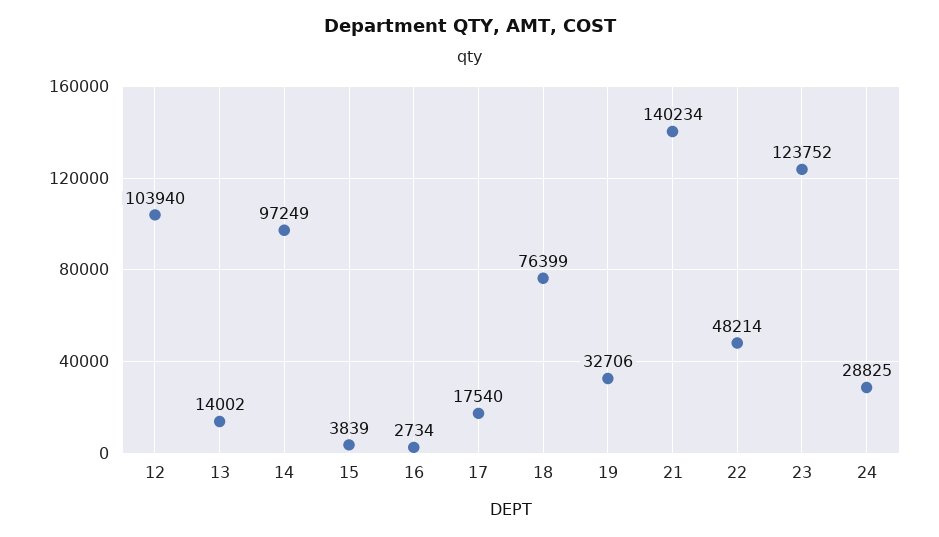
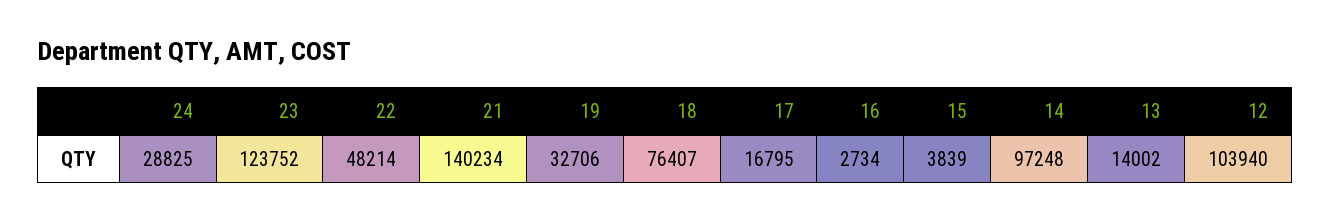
  {
    "12": 103940,
    "13": 14002,
-   "14": 97249,
+   "14": 97248,
    "15": 3839,
    "16": 2734,
-   "17": 17540,
+   "17": 16795,
-   "18": 76399,
+   "18": 76407,
    "19": 32706,
    "21": 140234,
    "22": 48214,
    "23": 123752,
    "24": 28825
  }

